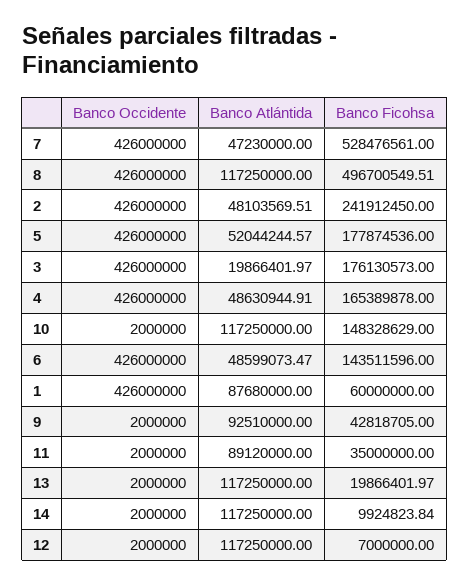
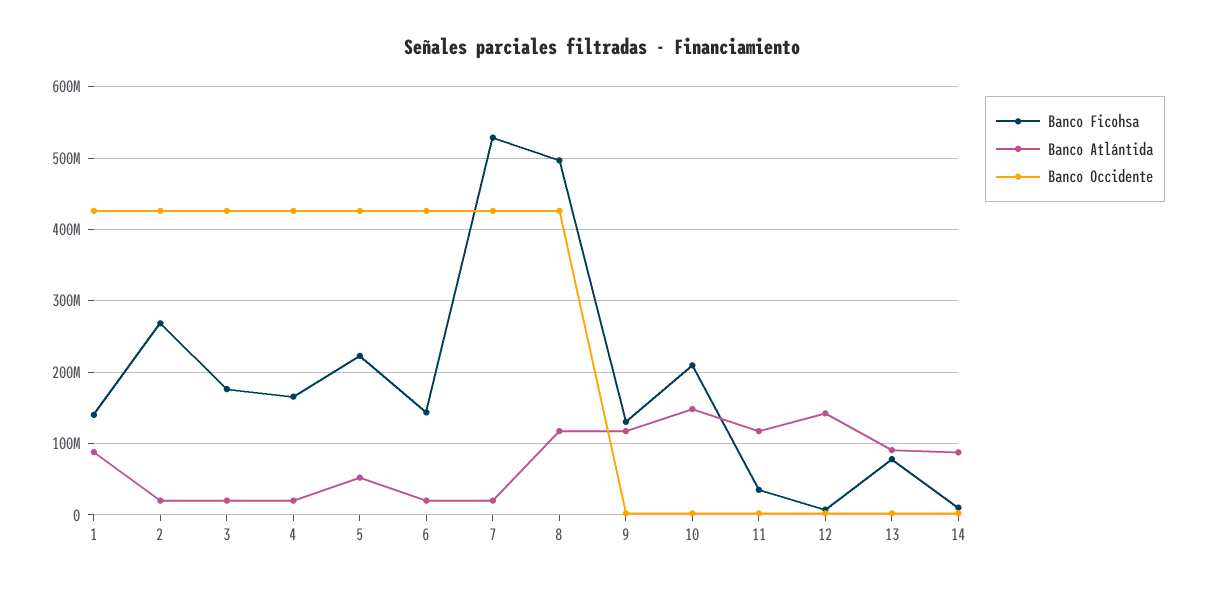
  {
    "Banco Occidente": {
      "7": 426000000,
      "8": 426000000,
      "2": 426000000,
      "5": 426000000,
      "3": 426000000,
      "4": 426000000,
      "10": 2000000,
      "6": 426000000,
      "1": 426000000,
      "9": 2000000,
      "11": 2000000,
      "13": 2000000,
      "14": 2000000,
      "12": 2000000
    },
    "Banco Atlántida": {
-     "7": 47230000,
+     "7": 20000000,
      "8": 117250000,
-     "2": 48103569.51,
+     "2": 20000000,
      "5": 52044244.57,
      "3": 19866401.97,
-     "4": 48630944.91,
+     "4": 20000000,
-     "10": 117250000,
+     "10": 150000000,
-     "6": 48599073.47,
+     "6": 20000000,
      "1": 87680000,
-     "9": 92510000,
+     "9": 120000000,
-     "11": 89120000,
+     "11": 120000000,
-     "13": 117250000,
+     "13": 90000000,
-     "14": 117250000,
+     "14": 90000000,
-     "12": 117250000
+     "12": 140000000
    },
    "Banco Ficohsa": {
      "7": 528476561,
      "8": 496700549.51,
-     "2": 241912450,
+     "2": 270000000,
-     "5": 177874536,
+     "5": 220000000,
      "3": 176130573,
      "4": 165389878,
-     "10": 148328629,
+     "10": 210000000,
      "6": 143511596,
-     "1": 60000000,
+     "1": 140000000,
-     "9": 42818705,
+     "9": 130000000,
      "11": 35000000,
-     "13": 19866401.97,
+     "13": 80000000,
      "14": 9924823.84,
      "12": 7000000
    }
  }

